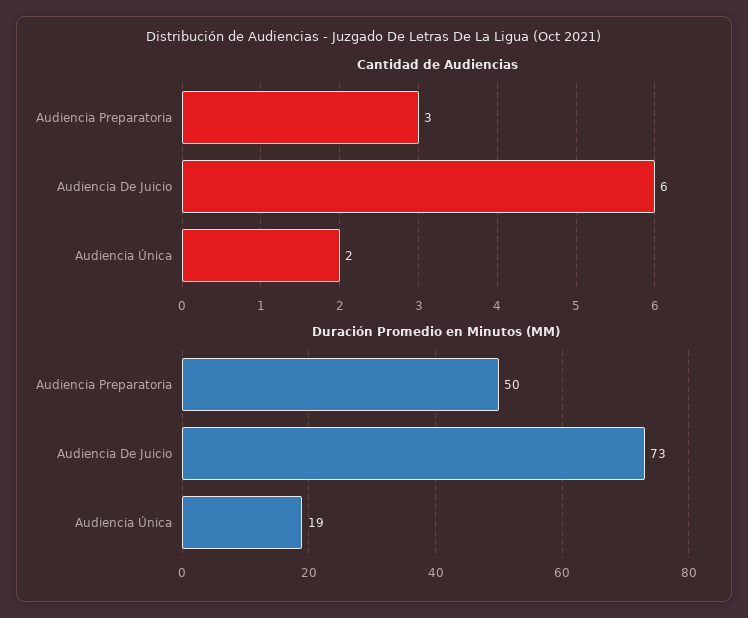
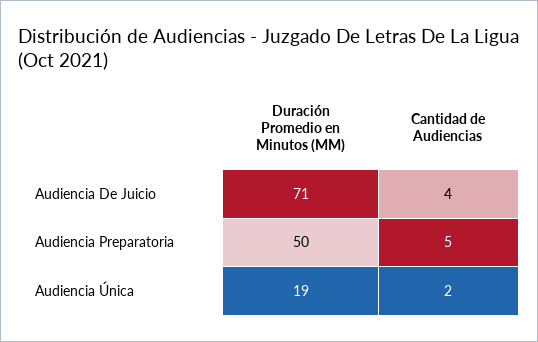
  {
    "Cantidad de Audiencias": {
-     "Audiencia Preparatoria": 3,
+     "Audiencia Preparatoria": 5,
-     "Audiencia De Juicio": 6,
+     "Audiencia De Juicio": 4,
      "Audiencia Única": 2
    },
    "Duración Promedio en Minutos (MM)": {
      "Audiencia Preparatoria": 50,
-     "Audiencia De Juicio": 73,
+     "Audiencia De Juicio": 71,
      "Audiencia Única": 19
    }
  }

